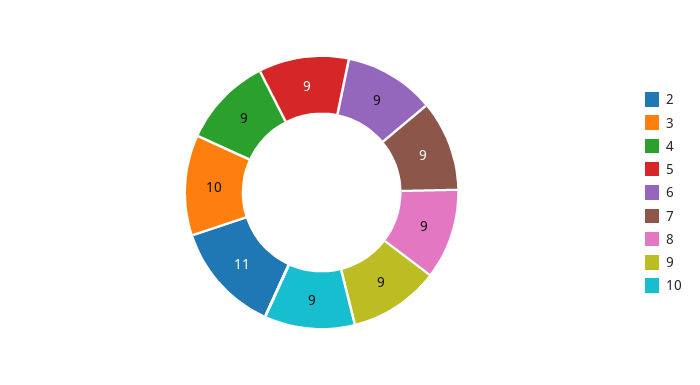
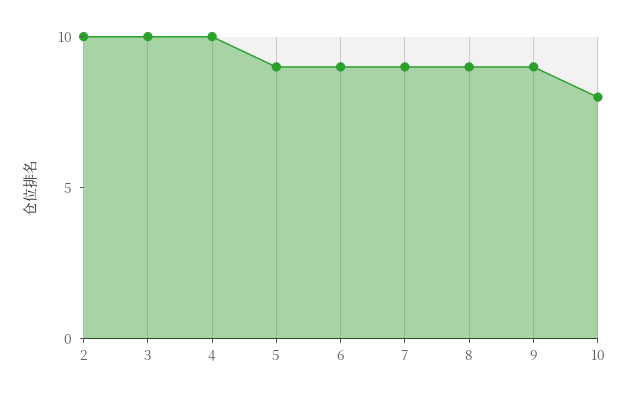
  {
-   "2": 11,
+   "2": 10,
    "3": 10,
-   "4": 9,
+   "4": 10,
    "5": 9,
    "6": 9,
    "7": 9,
    "8": 9,
    "9": 9,
-   "10": 9
+   "10": 8
  }

